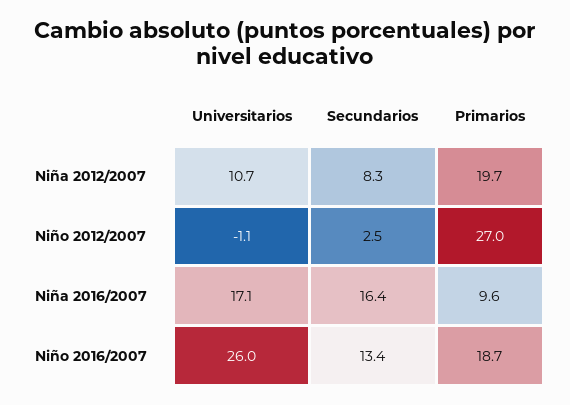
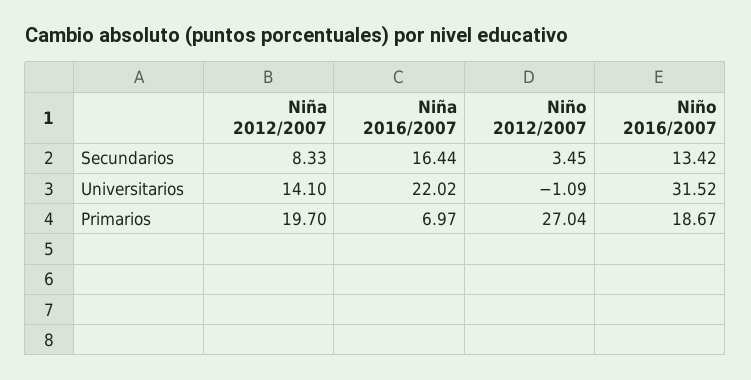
  {
    "Universitarios": {
-     "Niña 2012/2007": 10.7,
+     "Niña 2012/2007": 14.1,
      "Niño 2012/2007": -1.09,
-     "Niña 2016/2007": 17.1,
+     "Niña 2016/2007": 22.02,
-     "Niño 2016/2007": 26
+     "Niño 2016/2007": 31.52
    },
    "Secundarios": {
      "Niña 2012/2007": 8.33,
-     "Niño 2012/2007": 2.5,
+     "Niño 2012/2007": 3.45,
      "Niña 2016/2007": 16.44,
      "Niño 2016/2007": 13.42
    },
    "Primarios": {
      "Niña 2012/2007": 19.7,
      "Niño 2012/2007": 27.04,
-     "Niña 2016/2007": 9.6,
+     "Niña 2016/2007": 6.97,
      "Niño 2016/2007": 18.67
    }
  }

